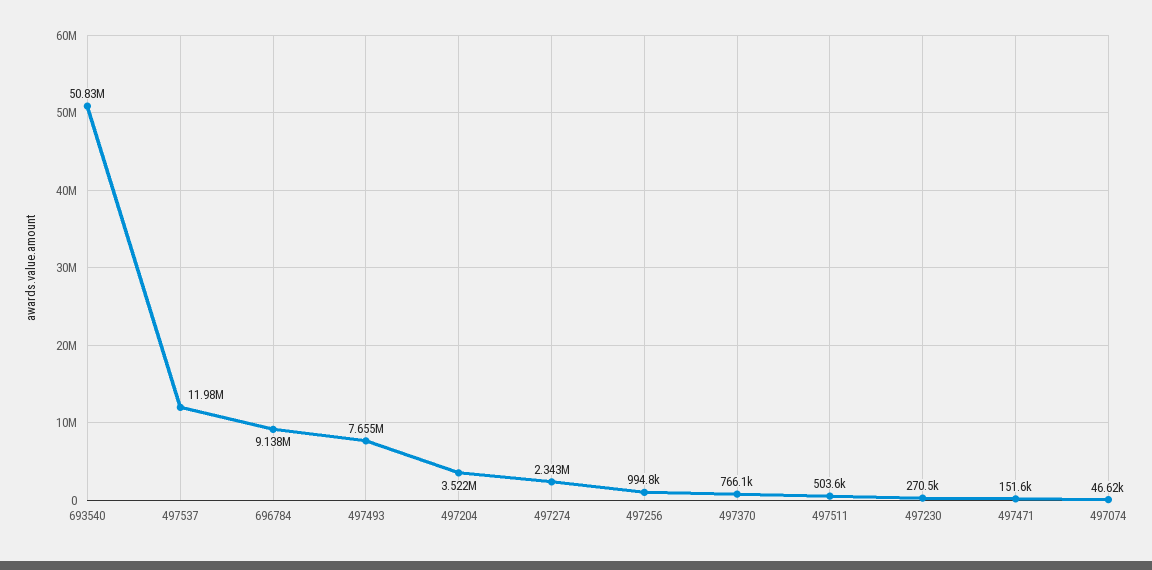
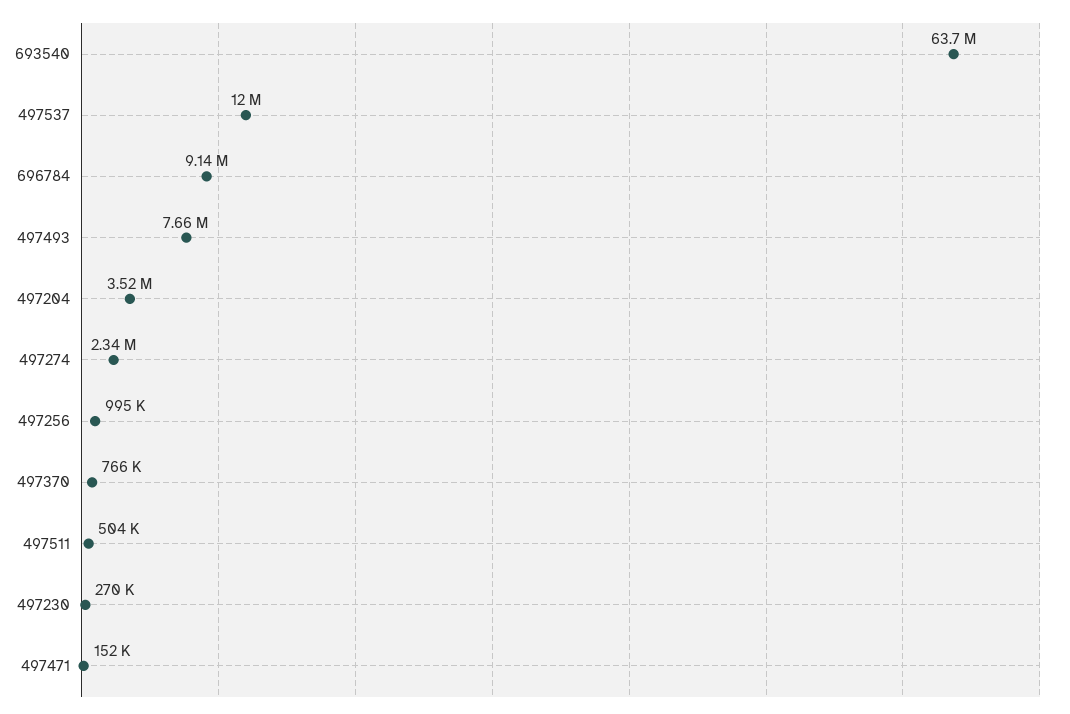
  {
-   "693540": 50830000,
+   "693540": 63700000,
    "497537": 11980000,
    "696784": 9138000,
    "497493": 7655000,
    "497204": 3522000,
    "497274": 2343000,
    "497256": 994800,
    "497370": 766100,
    "497511": 503600,
    "497230": 270500,
-   "497471": 151600,
+   "497471": 151600
-   "497074": 46620
  }

